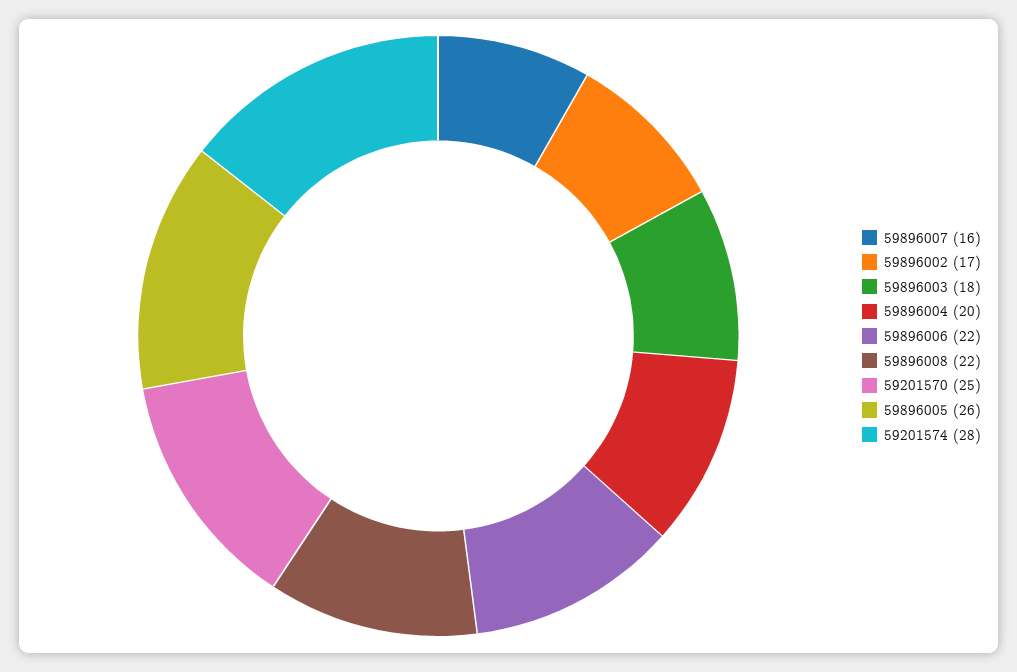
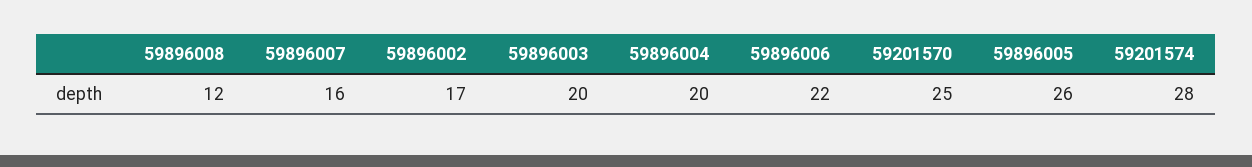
  {
    "59896007": 16,
    "59896002": 17,
-   "59896003": 18,
+   "59896003": 20,
    "59896004": 20,
    "59896006": 22,
-   "59896008": 22,
+   "59896008": 12,
    "59201570": 25,
    "59896005": 26,
    "59201574": 28
  }

